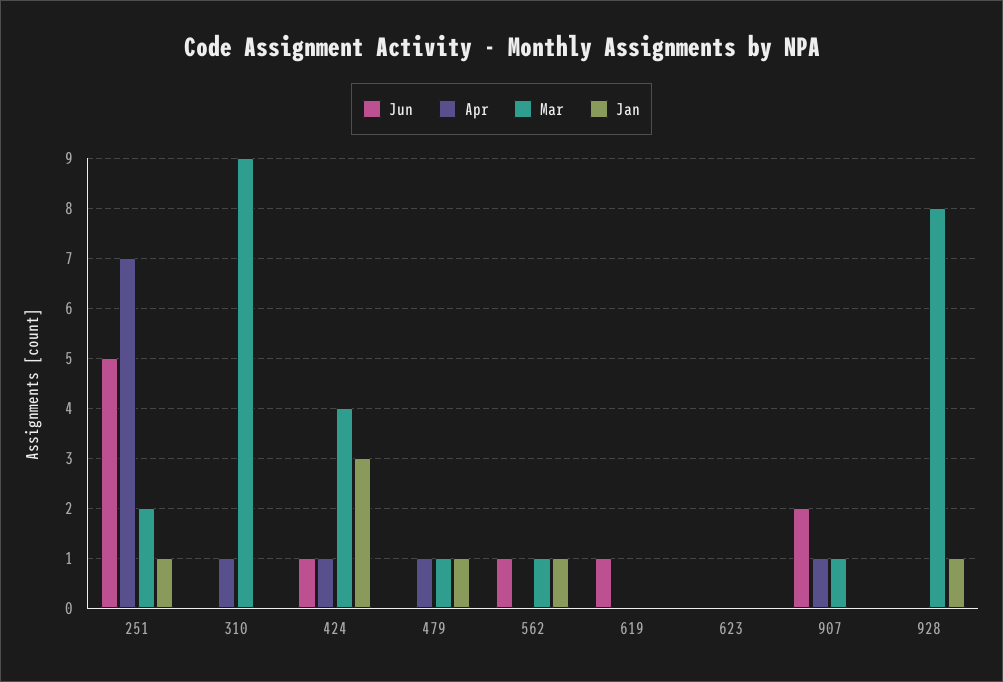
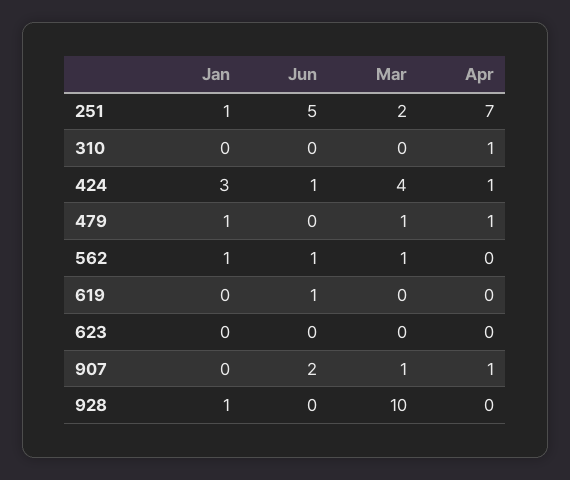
  {
    "Jun": {
      "251": 5,
      "310": 0,
      "424": 1,
      "479": 0,
      "562": 1,
      "619": 1,
      "623": 0,
      "907": 2,
      "928": 0
    },
    "Apr": {
      "251": 7,
      "310": 1,
      "424": 1,
      "479": 1,
      "562": 0,
      "619": 0,
      "623": 0,
      "907": 1,
      "928": 0
    },
    "Mar": {
      "251": 2,
-     "310": 9,
+     "310": 0,
      "424": 4,
      "479": 1,
      "562": 1,
      "619": 0,
      "623": 0,
      "907": 1,
-     "928": 8
+     "928": 10
    },
    "Jan": {
      "251": 1,
      "310": 0,
      "424": 3,
      "479": 1,
      "562": 1,
      "619": 0,
      "623": 0,
      "907": 0,
      "928": 1
    }
  }

